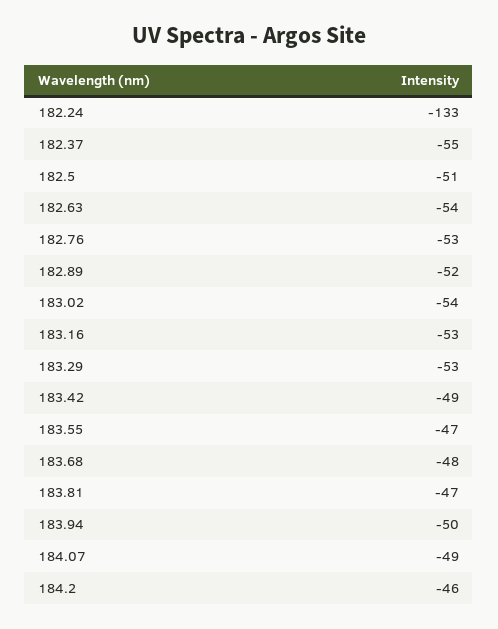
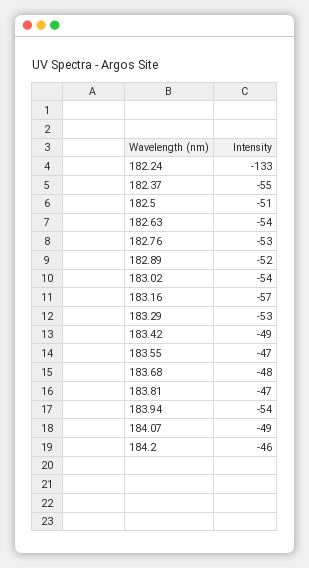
  {
    "182.24": -133,
    "182.37": -55,
    "182.5": -51,
    "182.63": -54,
    "182.76": -53,
    "182.89": -52,
    "183.02": -54,
-   "183.16": -53,
+   "183.16": -57,
    "183.29": -53,
    "183.42": -49,
    "183.55": -47,
    "183.68": -48,
    "183.81": -47,
-   "183.94": -50,
+   "183.94": -54,
    "184.07": -49,
    "184.2": -46
  }

